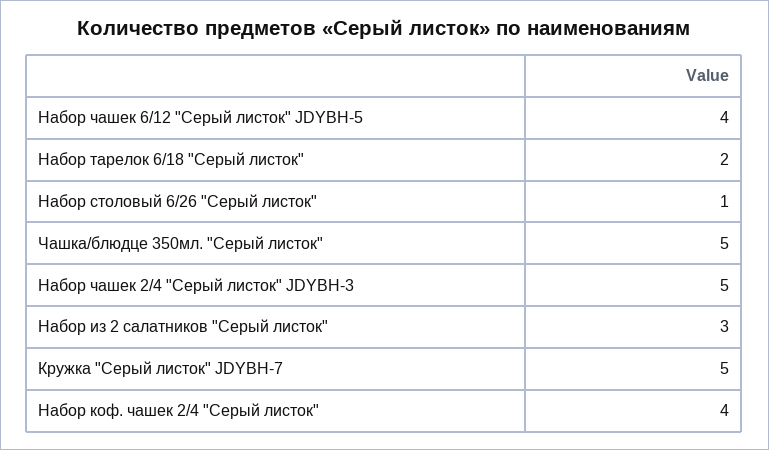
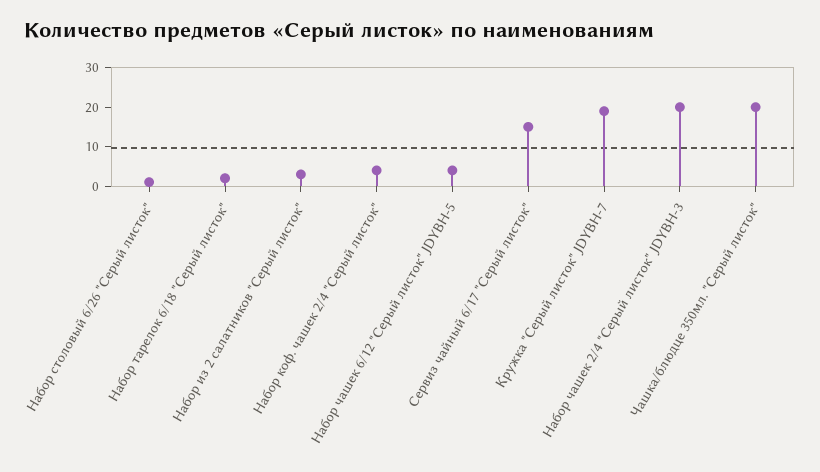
  {
    "Набор чашек 6/12 \"Серый листок\" JDYBH-5": 4,
    "Набор тарелок 6/18 \"Серый листок\"": 2,
    "Набор столовый 6/26 \"Серый листок\"": 1,
-   "Чашка/блюдце 350мл. \"Серый листок\"": 5,
+   "Чашка/блюдце 350мл. \"Серый листок\"": 20,
-   "Набор чашек 2/4 \"Серый листок\" JDYBH-3": 5,
+   "Набор чашек 2/4 \"Серый листок\" JDYBH-3": 20,
    "Набор из 2 салатников \"Серый листок\"": 3,
-   "Кружка \"Серый листок\" JDYBH-7": 5,
+   "Кружка \"Серый листок\" JDYBH-7": 20,
-   "Набор коф. чашек 2/4 \"Серый листок\"": 4
+   "Набор коф. чашек 2/4 \"Серый листок\"": 4,
+   "Сервиз чайный 6/17 \"Серый листок\"": 15
  }

